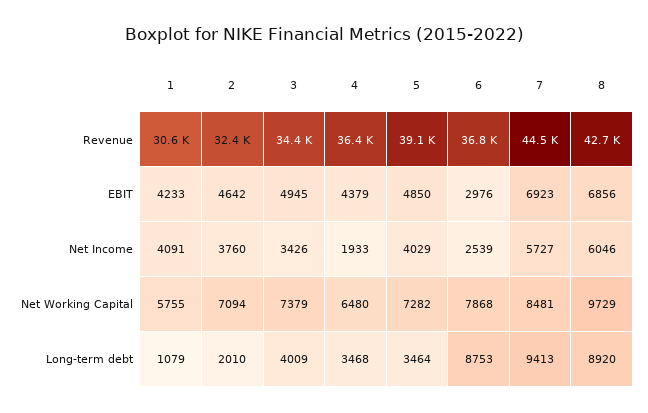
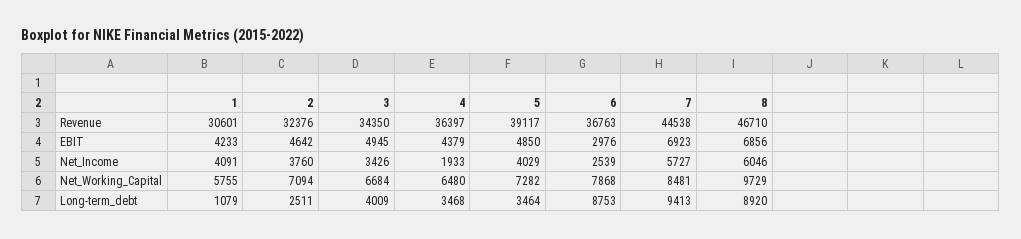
  {
    "1": {
      "Revenue": 30601,
      "EBIT": 4233,
      "Net Income": 4091,
      "Net Working Capital": 5755,
      "Long-term debt": 1079
    },
    "2": {
      "Revenue": 32376,
      "EBIT": 4642,
      "Net Income": 3760,
      "Net Working Capital": 7094,
-     "Long-term debt": 2010
+     "Long-term debt": 2511
    },
    "3": {
      "Revenue": 34350,
      "EBIT": 4945,
      "Net Income": 3426,
-     "Net Working Capital": 7379,
+     "Net Working Capital": 6684,
      "Long-term debt": 4009
    },
    "4": {
      "Revenue": 36397,
      "EBIT": 4379,
      "Net Income": 1933,
      "Net Working Capital": 6480,
      "Long-term debt": 3468
    },
    "5": {
      "Revenue": 39117,
      "EBIT": 4850,
      "Net Income": 4029,
      "Net Working Capital": 7282,
      "Long-term debt": 3464
    },
    "6": {
      "Revenue": 36763,
      "EBIT": 2976,
      "Net Income": 2539,
      "Net Working Capital": 7868,
      "Long-term debt": 8753
    },
    "7": {
      "Revenue": 44538,
      "EBIT": 6923,
      "Net Income": 5727,
      "Net Working Capital": 8481,
      "Long-term debt": 9413
    },
    "8": {
-     "Revenue": 42700,
+     "Revenue": 46710,
      "EBIT": 6856,
      "Net Income": 6046,
      "Net Working Capital": 9729,
      "Long-term debt": 8920
    }
  }

